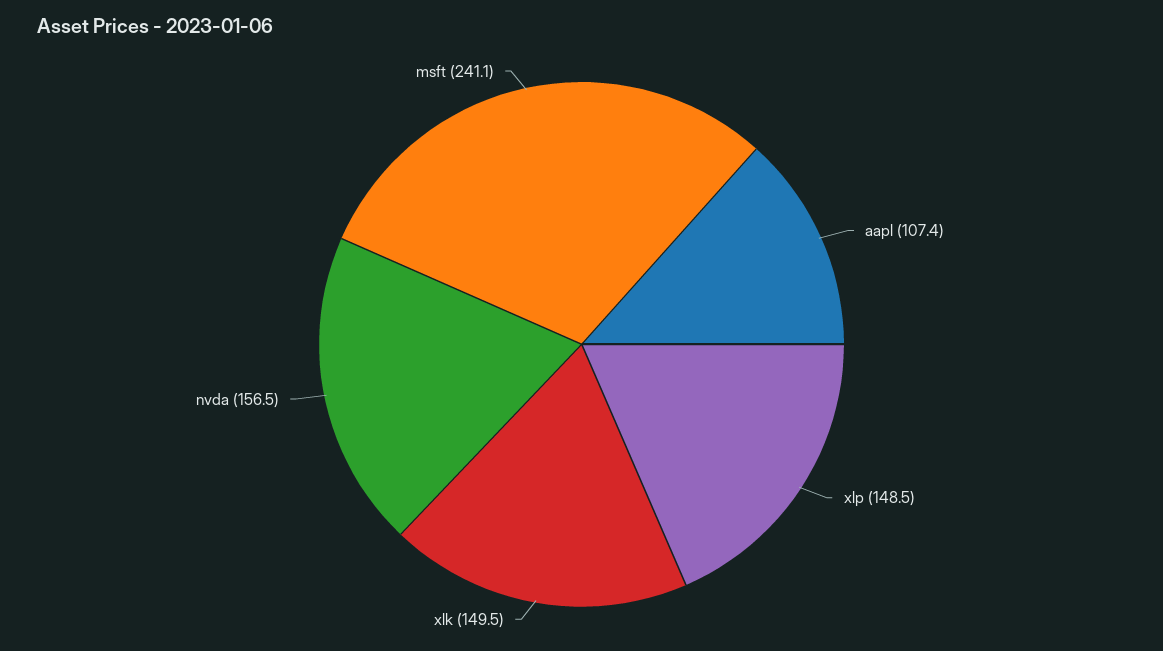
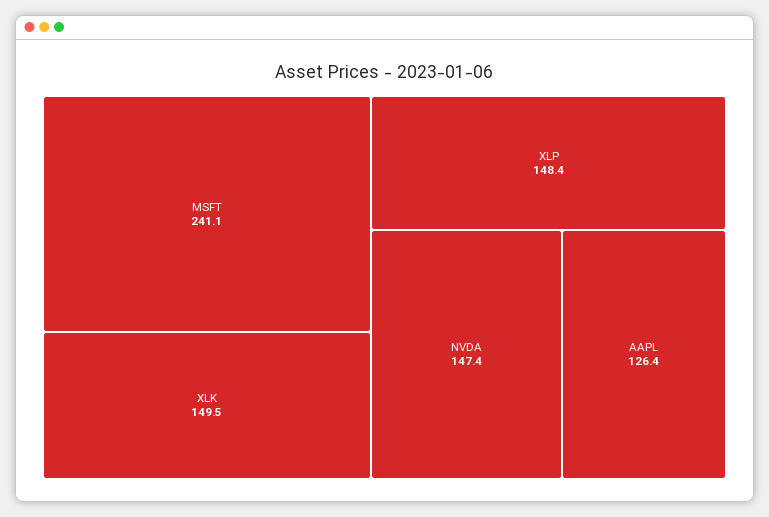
  {
-   "aapl": 107.4,
+   "aapl": 126.4,
-   "xlp": 148.5,
+   "xlp": 148.4,
    "xlk": 149.5,
-   "nvda": 156.5,
+   "nvda": 147.4,
    "msft": 241.1
  }

